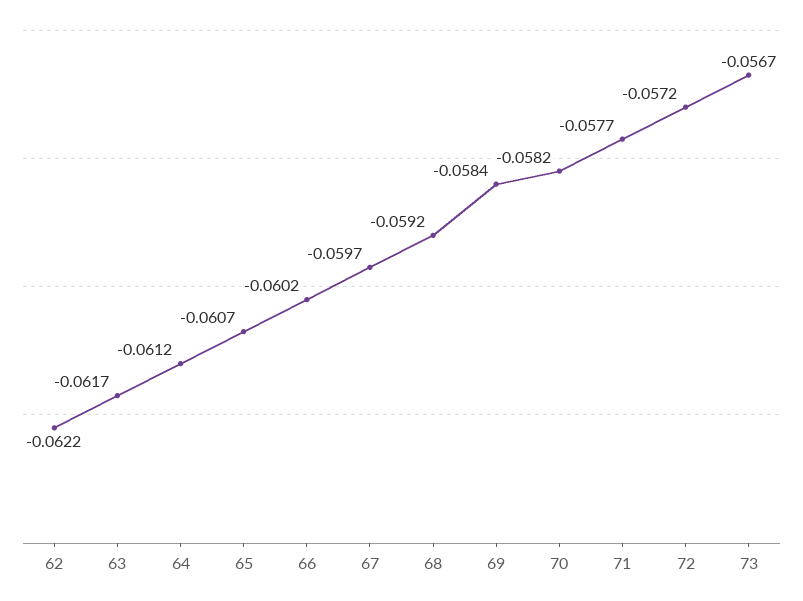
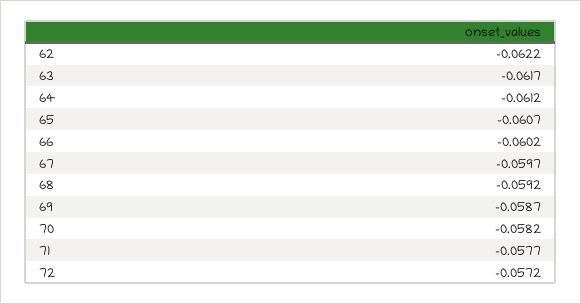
  {
    "62": -0.0622,
    "63": -0.0617,
    "64": -0.0612,
    "65": -0.0607,
    "66": -0.0602,
    "67": -0.0597,
    "68": -0.0592,
-   "69": -0.0584,
+   "69": -0.0587,
    "70": -0.0582,
    "71": -0.0577,
-   "72": -0.0572,
+   "72": -0.0572
-   "73": -0.0567
  }

